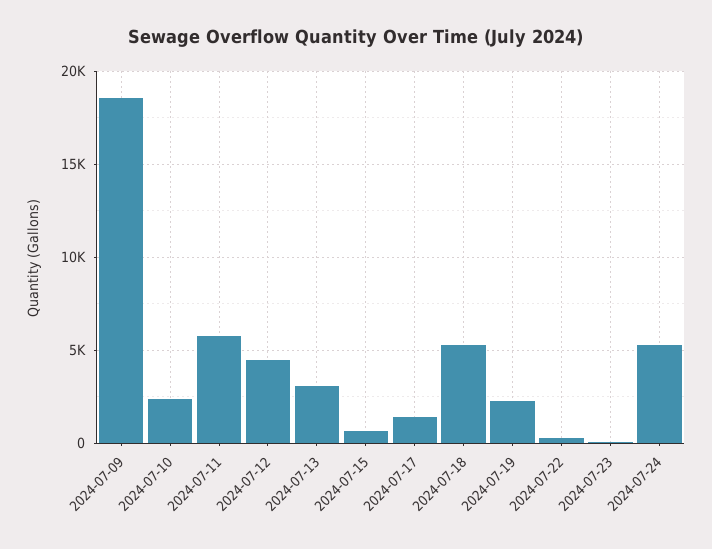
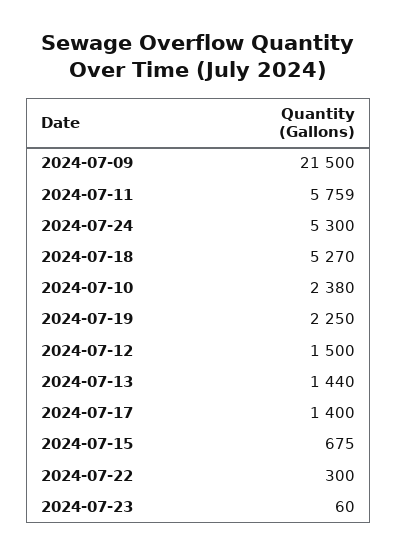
  {
-   "2024-07-09": 18500,
+   "2024-07-09": 21500,
    "2024-07-10": 2380,
    "2024-07-11": 5759,
-   "2024-07-12": 4500,
+   "2024-07-12": 1500,
-   "2024-07-13": 3000,
+   "2024-07-13": 1440,
    "2024-07-15": 675,
    "2024-07-17": 1400,
    "2024-07-18": 5270,
    "2024-07-19": 2250,
    "2024-07-22": 300,
    "2024-07-23": 60,
    "2024-07-24": 5300
  }

